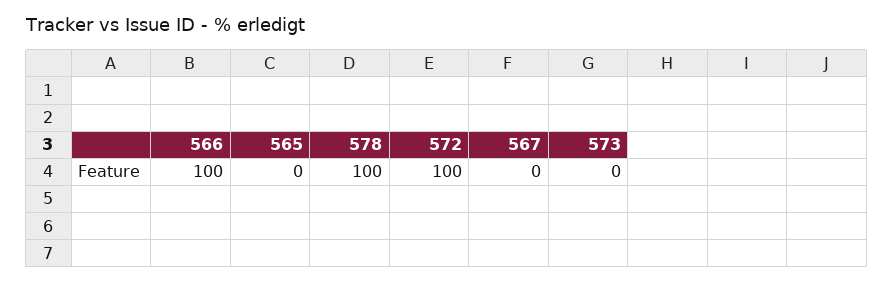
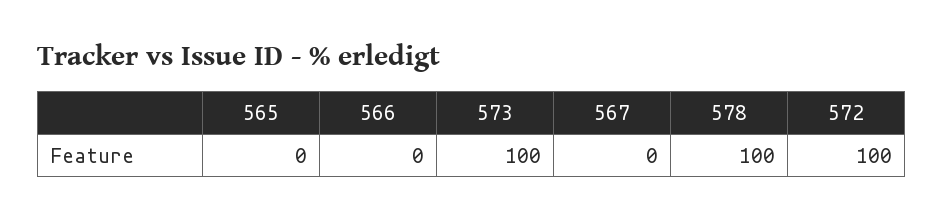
  {
-   "566": 100,
+   "566": 0,
    "565": 0,
    "578": 100,
    "572": 100,
    "567": 0,
-   "573": 0
+   "573": 100
  }

